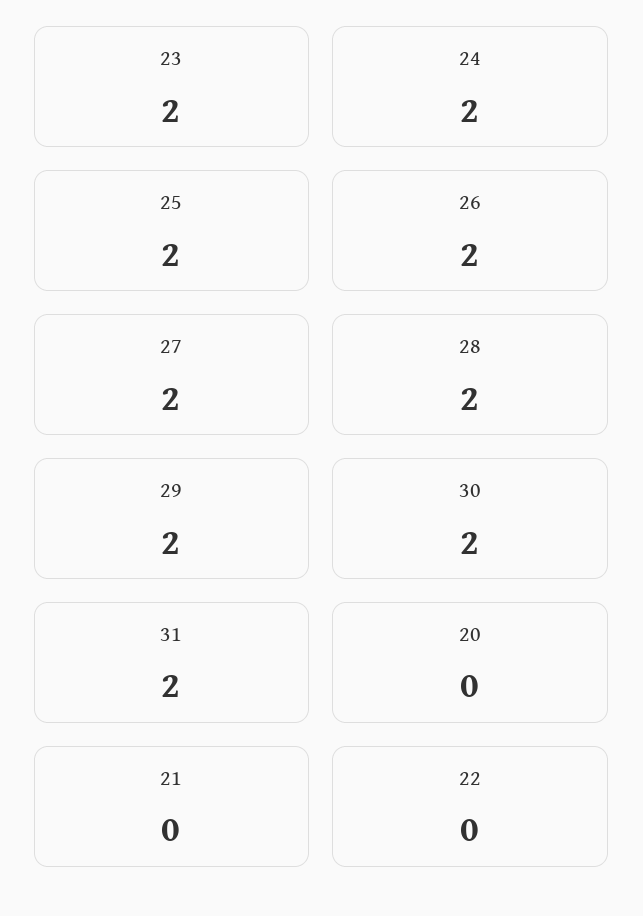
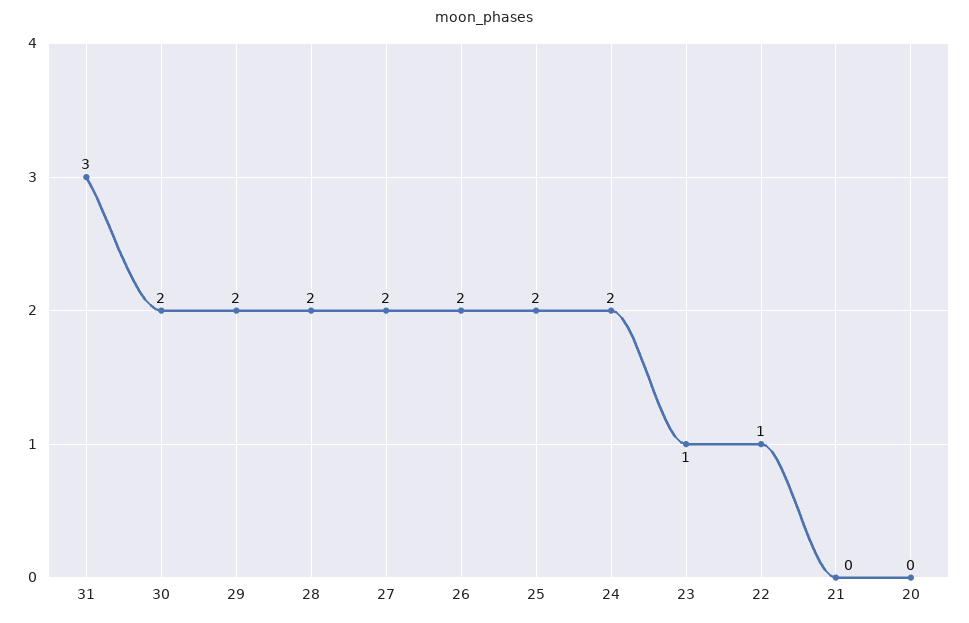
  {
-   "23": 2,
+   "23": 1,
    "24": 2,
    "25": 2,
    "26": 2,
    "27": 2,
    "28": 2,
    "29": 2,
    "30": 2,
-   "31": 2,
+   "31": 3,
    "20": 0,
    "21": 0,
-   "22": 0
+   "22": 1
  }

